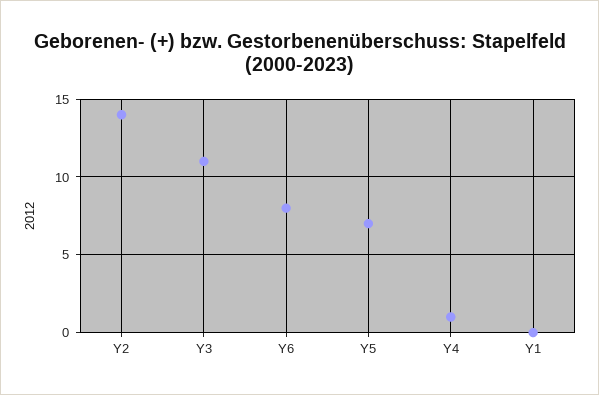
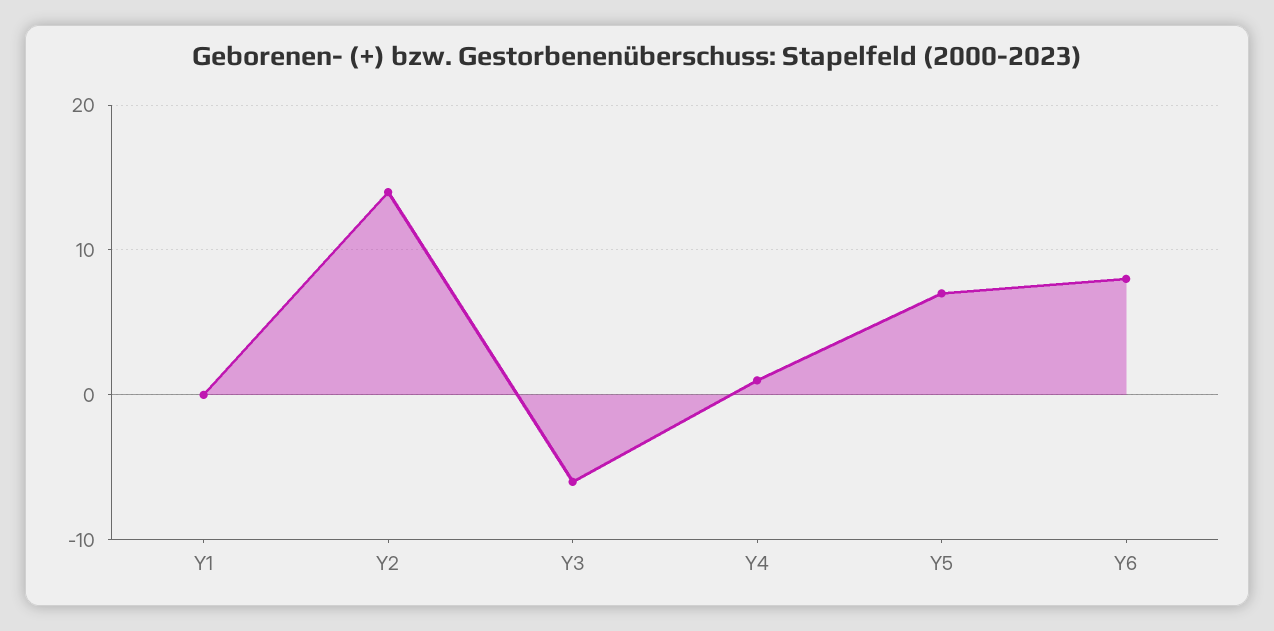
  {
    "Y2": 14,
-   "Y3": 11,
+   "Y3": -6,
    "Y6": 8,
    "Y5": 7,
    "Y4": 1,
    "Y1": 0
  }

